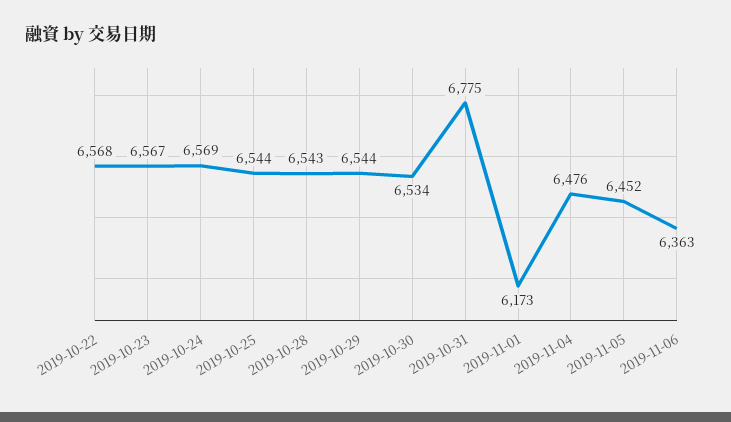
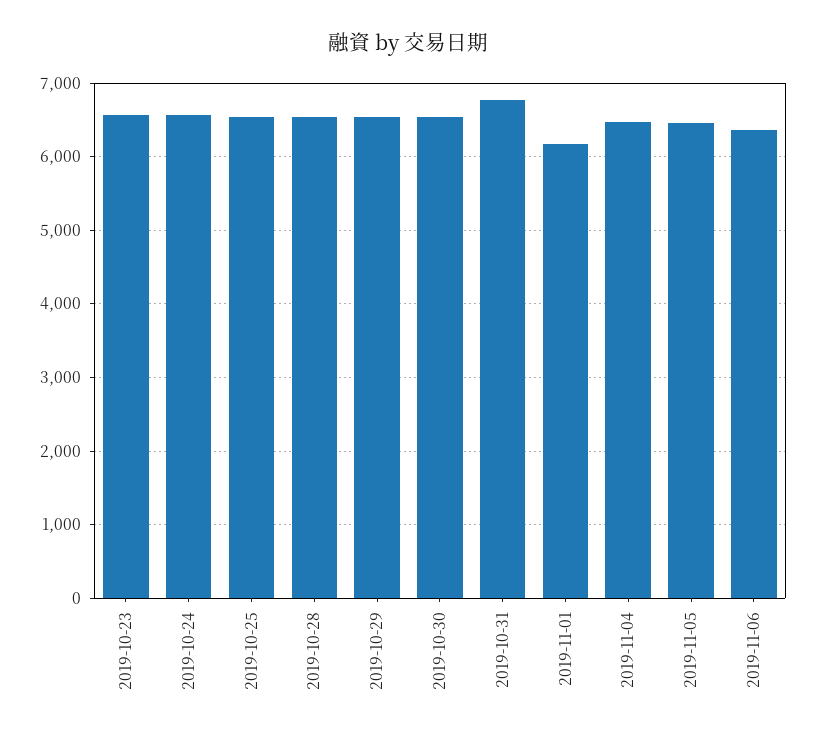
  {
-   "2019-10-22": 6568,
    "2019-10-23": 6567,
    "2019-10-24": 6569,
    "2019-10-25": 6544,
    "2019-10-28": 6543,
    "2019-10-29": 6544,
    "2019-10-30": 6534,
    "2019-10-31": 6775,
    "2019-11-01": 6173,
    "2019-11-04": 6476,
    "2019-11-05": 6452,
    "2019-11-06": 6363
  }

